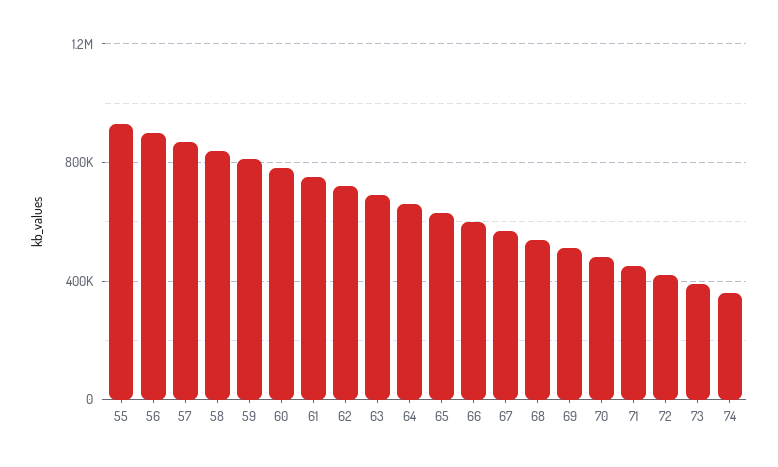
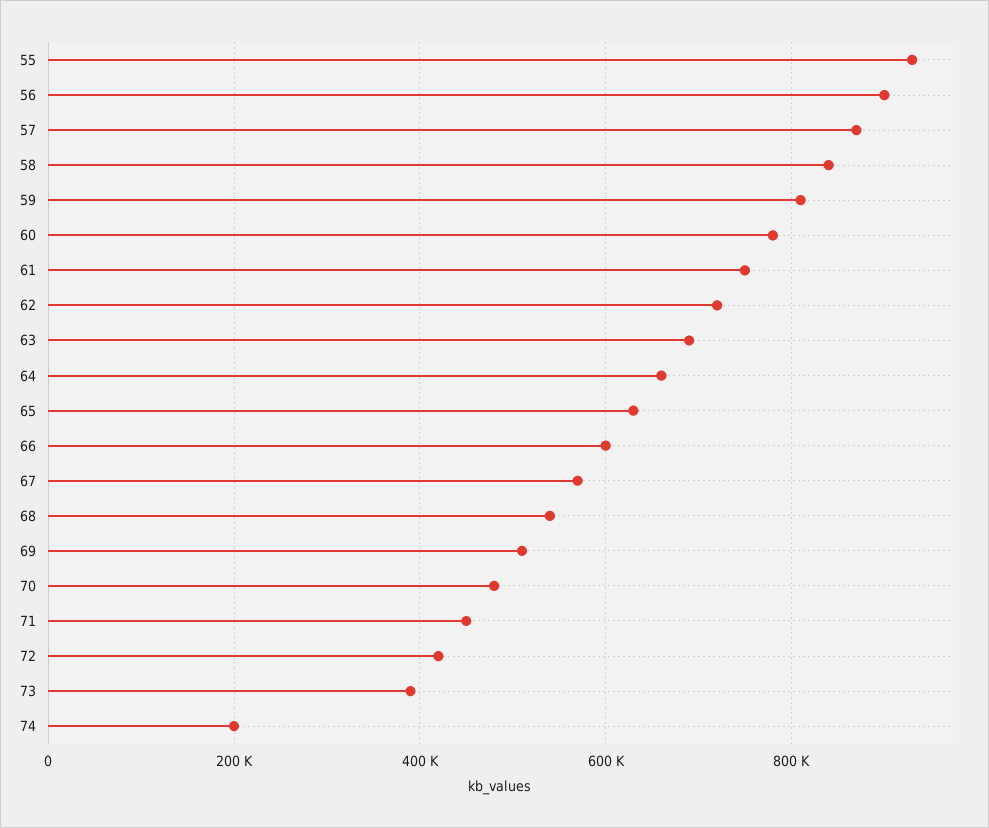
  {
    "55": 940000,
    "56": 900000,
    "57": 880000,
    "58": 840000,
    "59": 820000,
    "60": 780000,
    "61": 760000,
    "62": 720000,
    "63": 700000,
    "64": 660000,
    "65": 640000,
    "66": 600000,
    "67": 580000,
    "68": 540000,
    "69": 520000,
    "70": 480000,
    "71": 460000,
    "72": 420000,
    "73": 400000,
-   "74": 350000
+   "74": 200000
  }

